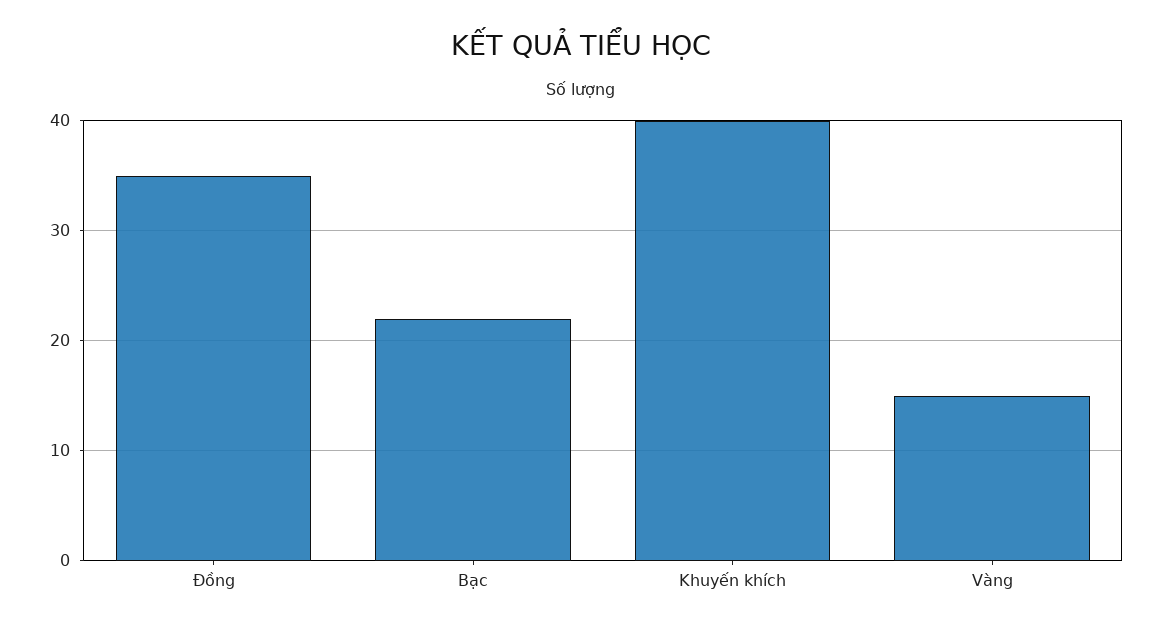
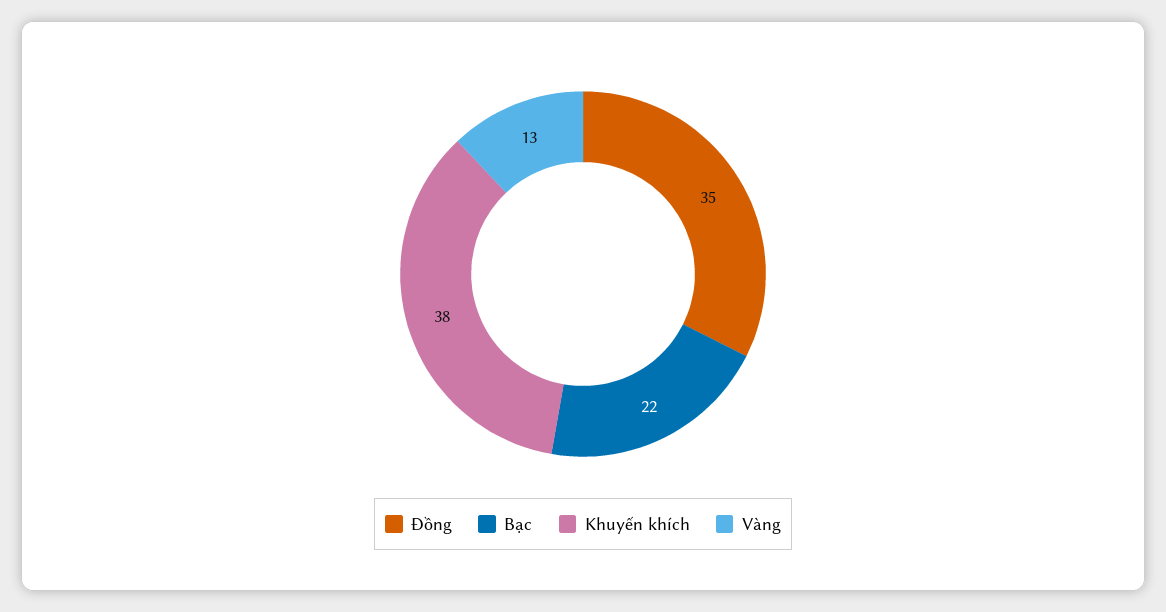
  {
    "Đồng": 35,
    "Bạc": 22,
-   "Khuyến khích": 40,
+   "Khuyến khích": 38,
-   "Vàng": 15
+   "Vàng": 13
  }

